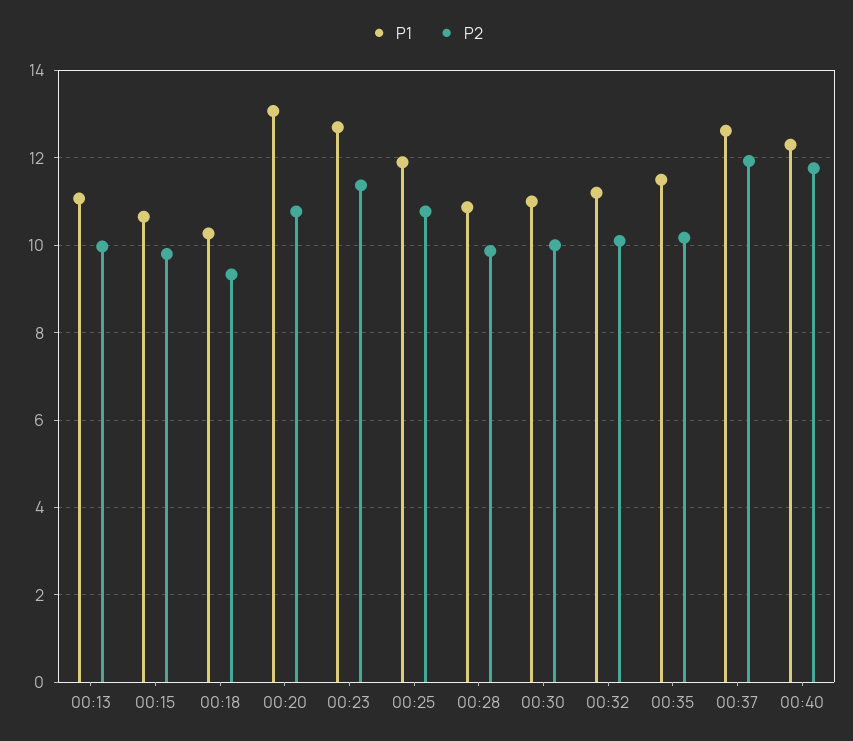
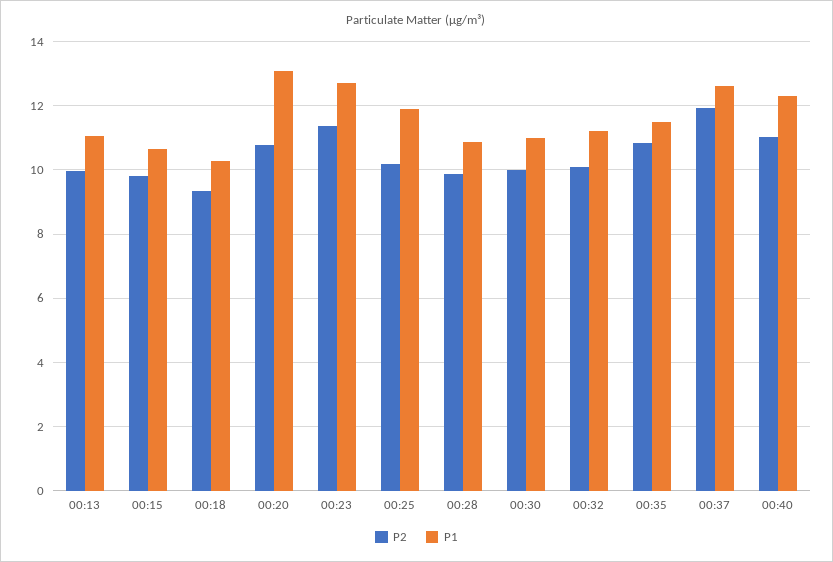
  {
    "P1": {
      "00:13": 11,
      "00:15": 10.6,
      "00:18": 10.2,
      "00:20": 13,
      "00:23": 12.8,
      "00:25": 12,
      "00:28": 10.8,
      "00:30": 11,
      "00:32": 11.2,
      "00:35": 11.6,
      "00:37": 12.6,
      "00:40": 12.4
    },
    "P2": {
      "00:13": 10,
      "00:15": 9.8,
      "00:18": 9.4,
      "00:20": 10.8,
      "00:23": 11.4,
-     "00:25": 10.8,
+     "00:25": 10.2,
      "00:28": 9.8,
      "00:30": 10,
      "00:32": 10.2,
-     "00:35": 10.2,
+     "00:35": 10.8,
      "00:37": 12,
-     "00:40": 11.8
+     "00:40": 11
    }
  }

